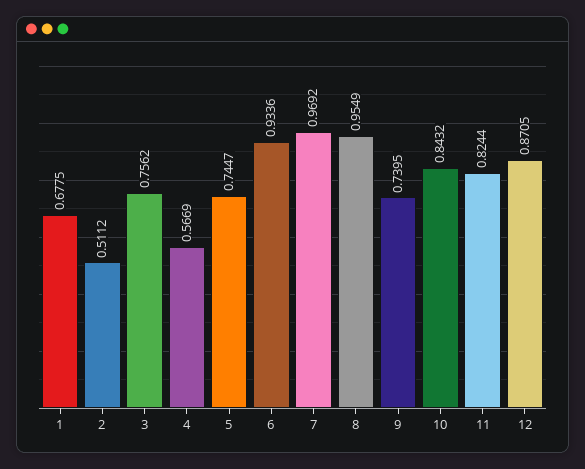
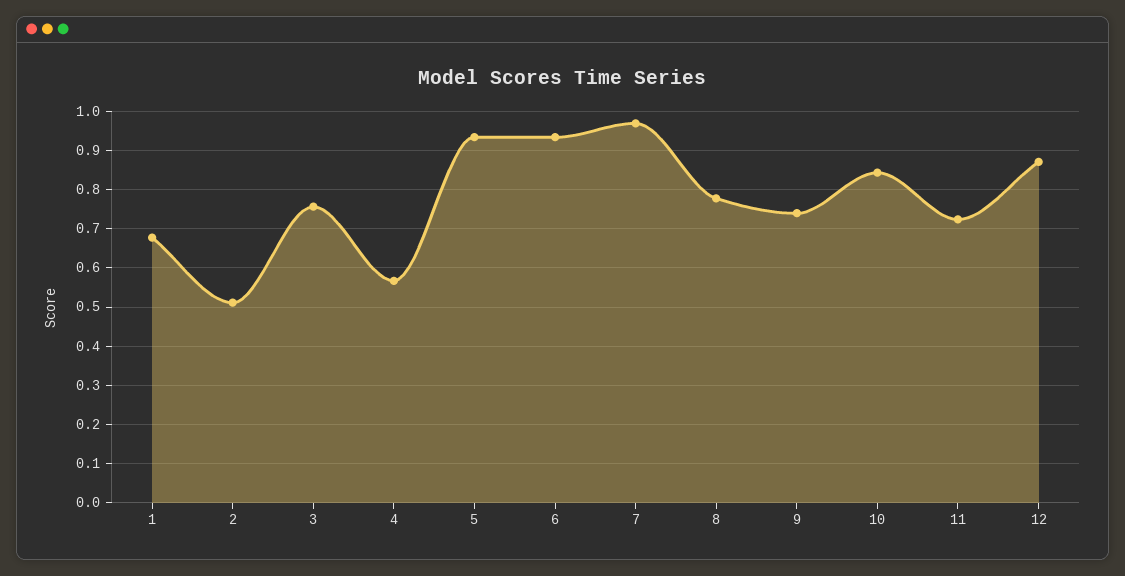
  {
    "1": 0.6775,
    "2": 0.5112,
    "3": 0.7562,
    "4": 0.5669,
-   "5": 0.7447,
+   "5": 0.94,
    "6": 0.9336,
    "7": 0.9692,
-   "8": 0.9549,
+   "8": 0.78,
    "9": 0.7395,
    "10": 0.8432,
-   "11": 0.8244,
+   "11": 0.72,
    "12": 0.8705
  }

